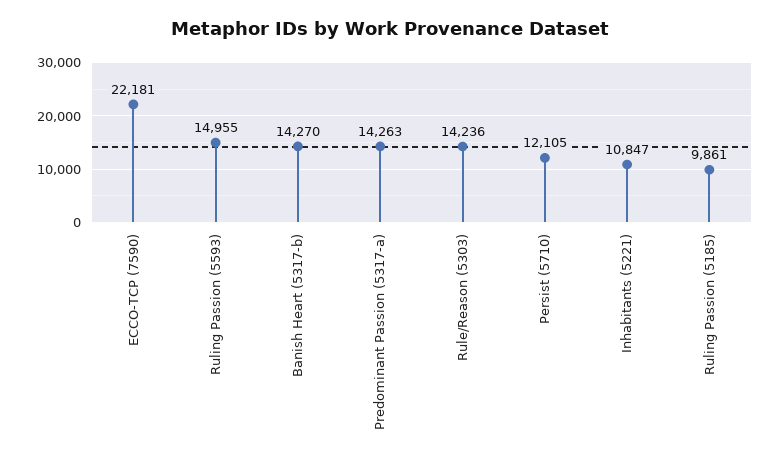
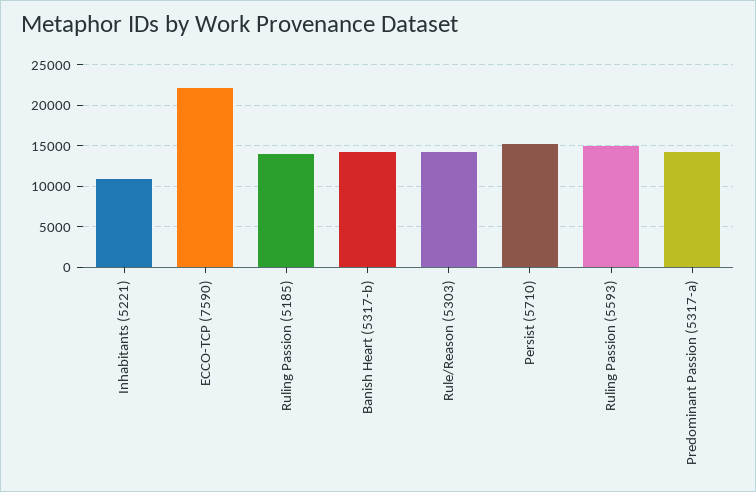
  {
    "ECCO-TCP (7590)": 22181,
    "Ruling Passion (5593)": 14955,
    "Banish Heart (5317-b)": 14270,
    "Predominant Passion (5317-a)": 14263,
    "Rule/Reason (5303)": 14236,
-   "Persist (5710)": 12105,
+   "Persist (5710)": 15000,
    "Inhabitants (5221)": 10847,
-   "Ruling Passion (5185)": 9861
+   "Ruling Passion (5185)": 14000
  }

